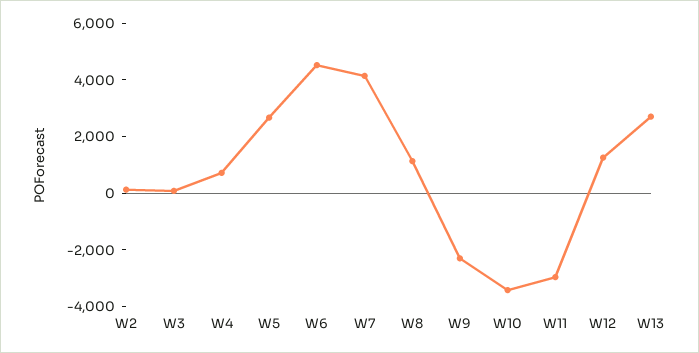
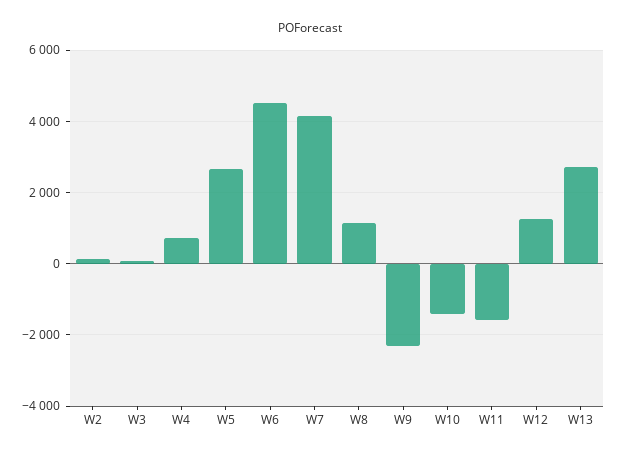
  {
    "W2": 200,
    "W3": 0,
    "W4": 800,
    "W5": 2600,
    "W6": 4600,
    "W7": 4200,
    "W8": 1200,
    "W9": -2400,
-   "W10": -3500,
+   "W10": -1400,
-   "W11": -3000,
+   "W11": -1600,
    "W12": 1200,
    "W13": 2800
  }

